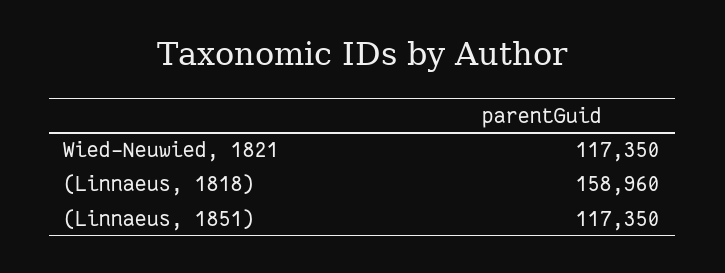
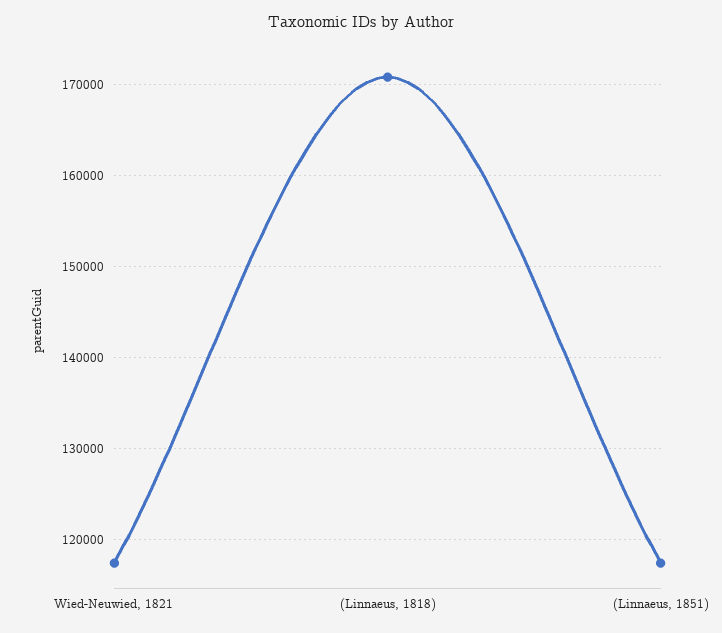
  {
    "Wied-Neuwied, 1821": 117350,
-   "(Linnaeus, 1818)": 158960,
+   "(Linnaeus, 1818)": 171000,
    "(Linnaeus, 1851)": 117350
  }

